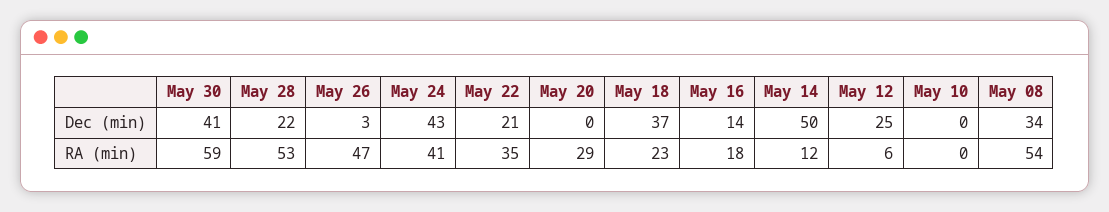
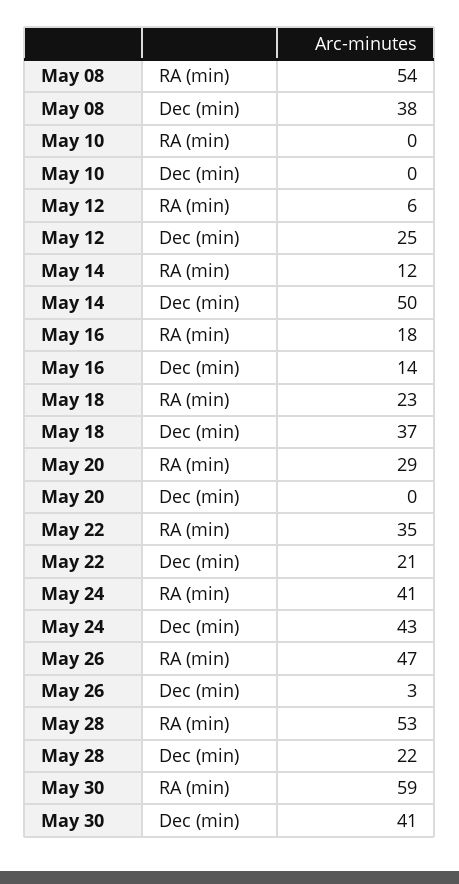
  {
    "May 30": {
      "Dec (min)": 41,
      "RA (min)": 59
    },
    "May 28": {
      "Dec (min)": 22,
      "RA (min)": 53
    },
    "May 26": {
      "Dec (min)": 3,
      "RA (min)": 47
    },
    "May 24": {
      "Dec (min)": 43,
      "RA (min)": 41
    },
    "May 22": {
      "Dec (min)": 21,
      "RA (min)": 35
    },
    "May 20": {
      "Dec (min)": 0,
      "RA (min)": 29
    },
    "May 18": {
      "Dec (min)": 37,
      "RA (min)": 23
    },
    "May 16": {
      "Dec (min)": 14,
      "RA (min)": 18
    },
    "May 14": {
      "Dec (min)": 50,
      "RA (min)": 12
    },
    "May 12": {
      "Dec (min)": 25,
      "RA (min)": 6
    },
    "May 10": {
      "Dec (min)": 0,
      "RA (min)": 0
    },
    "May 08": {
-     "Dec (min)": 34,
+     "Dec (min)": 38,
      "RA (min)": 54
    }
  }

